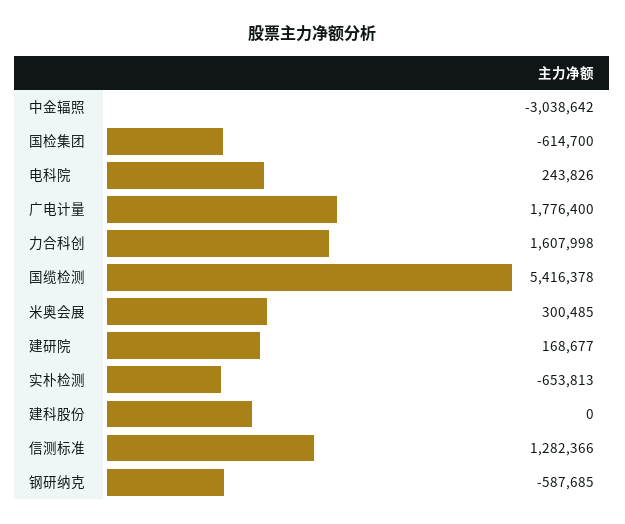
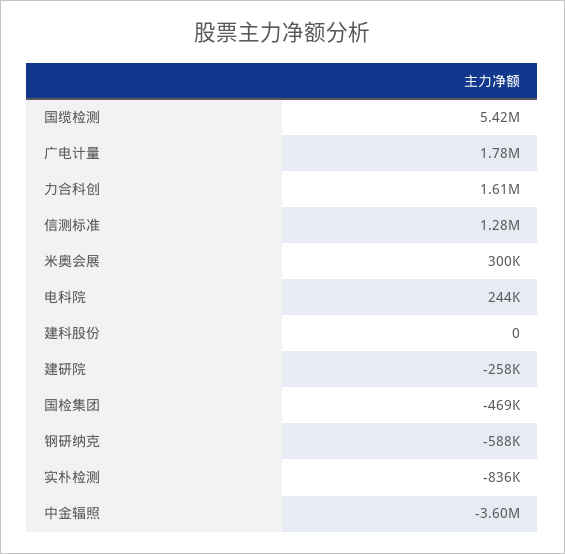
  {
-   "中金辐照": -3038642,
+   "中金辐照": -3600000,
-   "国检集团": -614700,
+   "国检集团": -469000,
    "电科院": 243826,
    "广电计量": 1776400,
    "力合科创": 1607998,
    "国缆检测": 5416378,
    "米奥会展": 300485,
-   "建研院": 168677,
+   "建研院": -258000,
-   "实朴检测": -653813,
+   "实朴检测": -836000,
    "建科股份": 0,
    "信测标准": 1282366,
    "钢研纳克": -587685
  }

